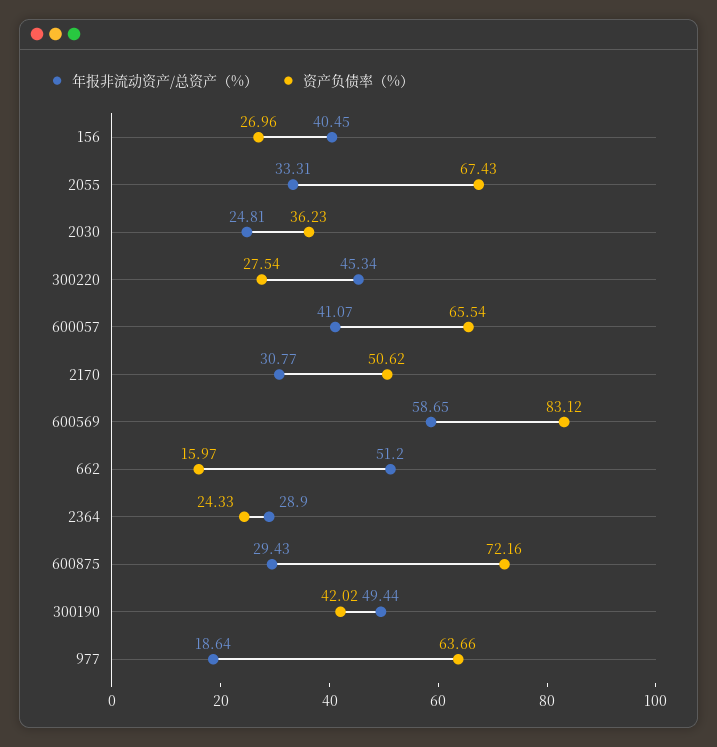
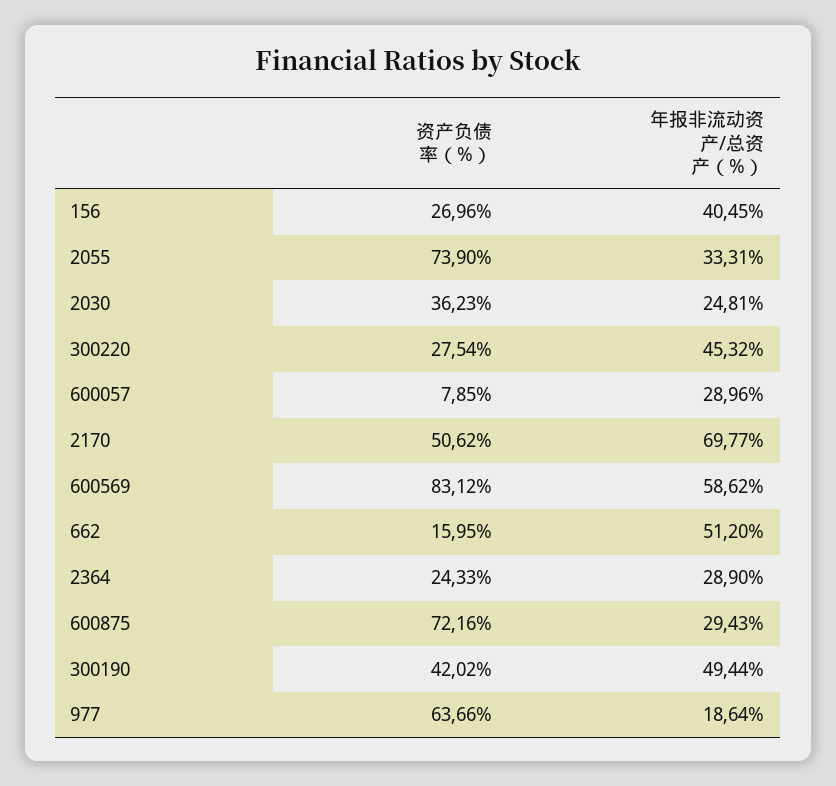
  {
    "年报非流动资产/总资产（%）": {
      "156": 40.45,
      "2055": 33.31,
      "2030": 24.81,
-     "300220": 45.34,
+     "300220": 45.32,
-     "600057": 41.07,
+     "600057": 28.96,
-     "2170": 30.77,
+     "2170": 69.77,
-     "600569": 58.65,
+     "600569": 58.62,
      "662": 51.2,
      "2364": 28.9,
      "600875": 29.43,
      "300190": 49.44,
      "977": 18.64
    },
    "资产负债率（%）": {
      "156": 26.96,
-     "2055": 67.43,
+     "2055": 73.9,
      "2030": 36.23,
      "300220": 27.54,
-     "600057": 65.54,
+     "600057": 7.85,
      "2170": 50.62,
      "600569": 83.12,
-     "662": 15.97,
+     "662": 15.95,
      "2364": 24.33,
      "600875": 72.16,
      "300190": 42.02,
      "977": 63.66
    }
  }

